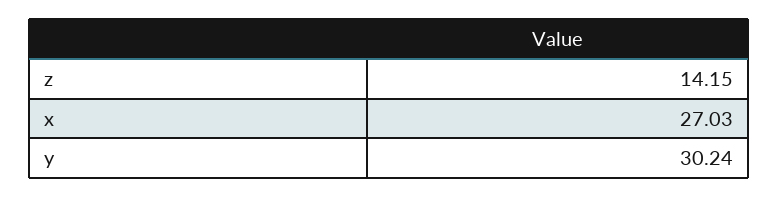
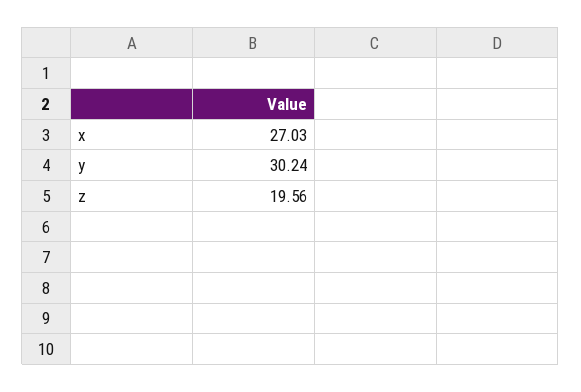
  {
-   "z": 14.15,
+   "z": 19.56,
    "x": 27.03,
    "y": 30.24
  }

